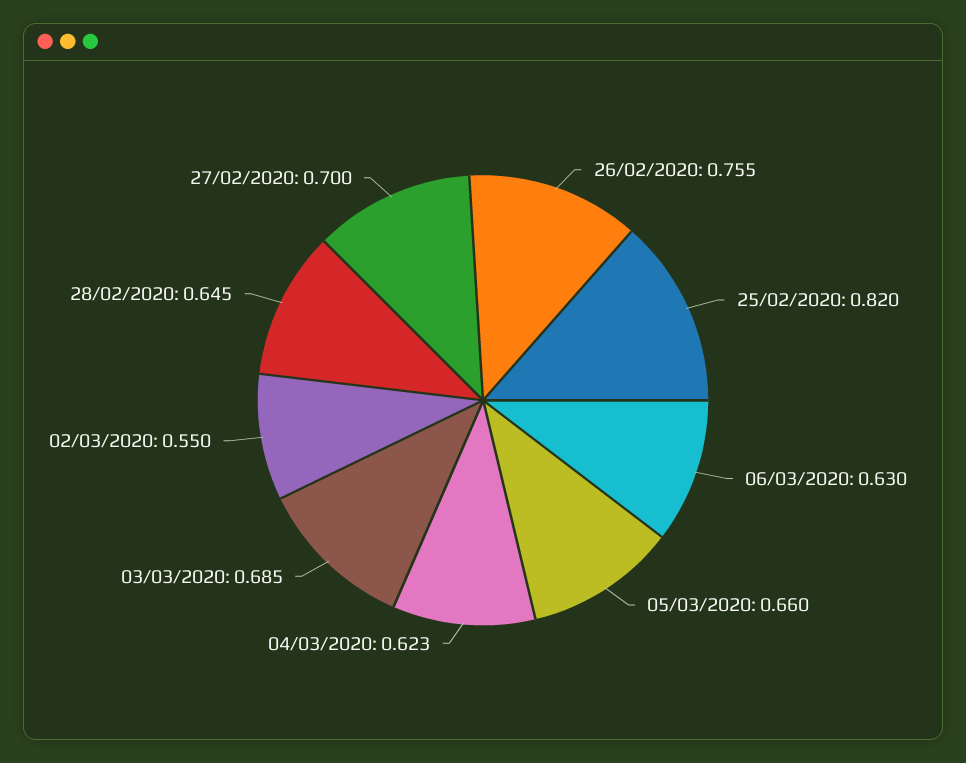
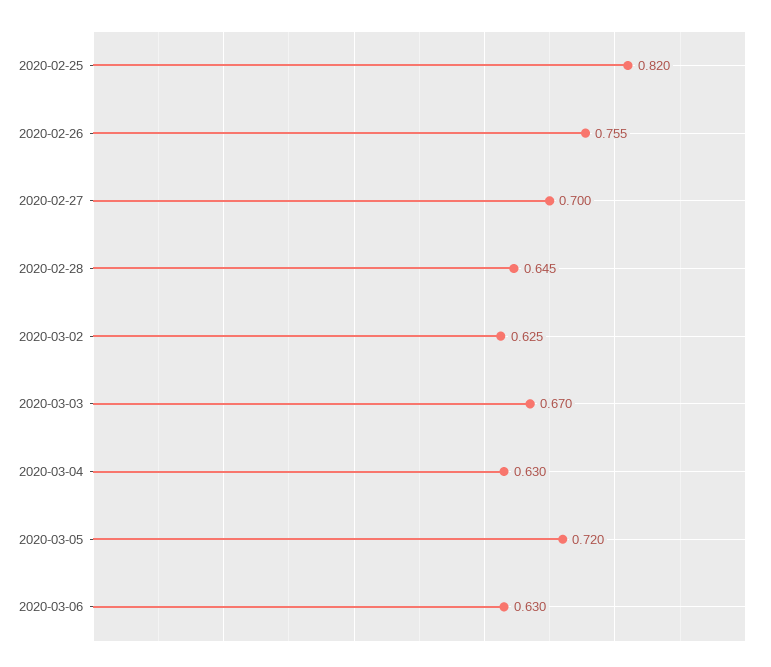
  {
    "26/02/2020": 0.755,
    "25/02/2020": 0.82,
    "06/03/2020": 0.63,
-   "05/03/2020": 0.66,
+   "05/03/2020": 0.72,
-   "04/03/2020": 0.623,
+   "04/03/2020": 0.63,
-   "03/03/2020": 0.685,
+   "03/03/2020": 0.67,
-   "02/03/2020": 0.55,
+   "02/03/2020": 0.625,
    "28/02/2020": 0.645,
    "27/02/2020": 0.7
  }

